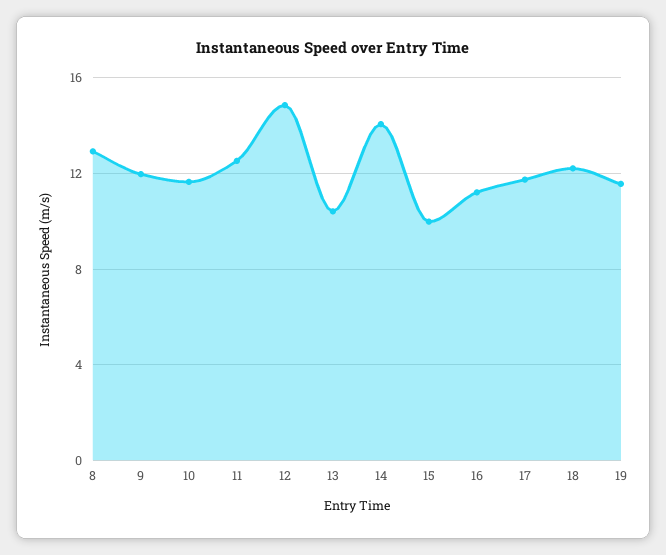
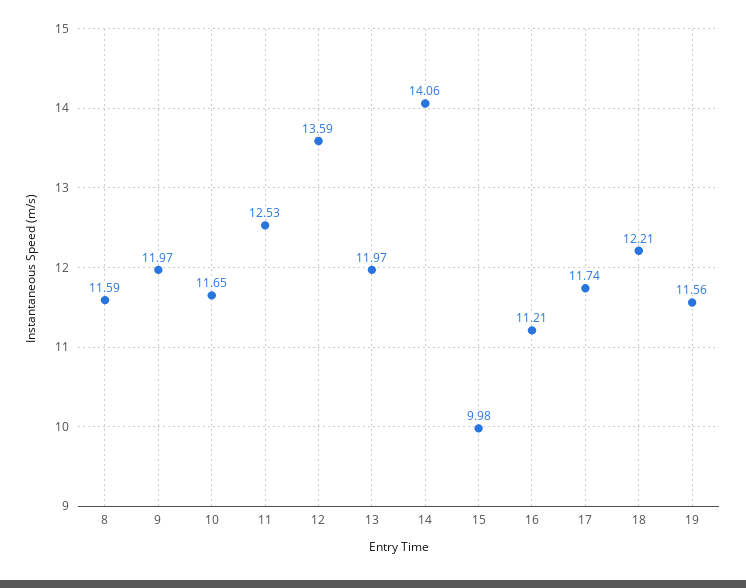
  {
-   "8": 13,
+   "8": 11.59,
    "9": 11.97,
    "10": 11.65,
    "11": 12.53,
-   "12": 15,
+   "12": 13.59,
-   "13": 10.5,
+   "13": 11.97,
    "14": 14.06,
    "15": 9.98,
    "16": 11.21,
    "17": 11.74,
    "18": 12.21,
    "19": 11.56
  }

